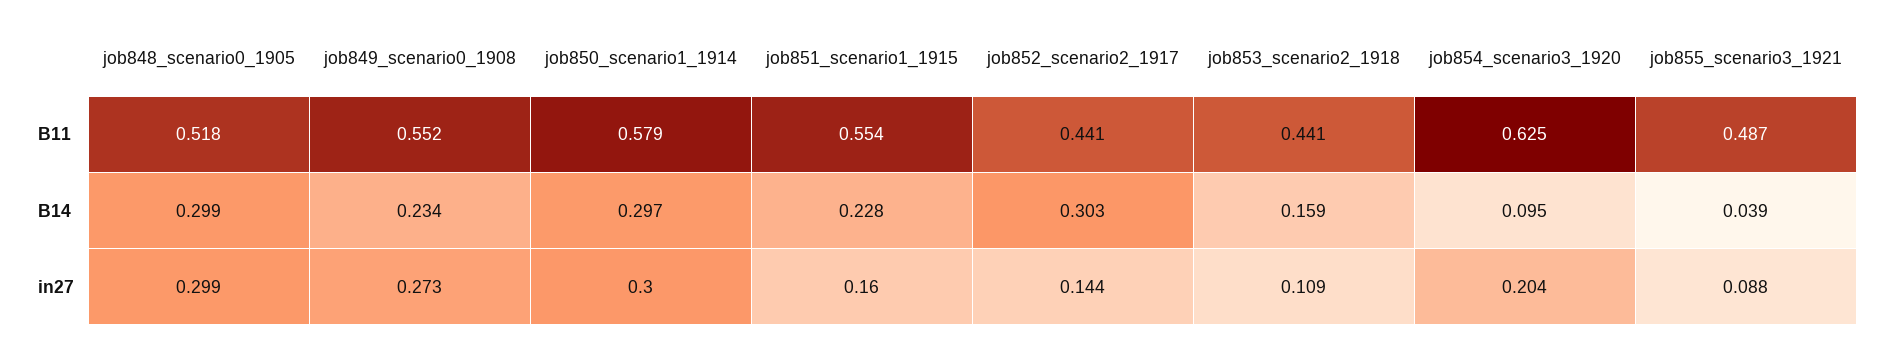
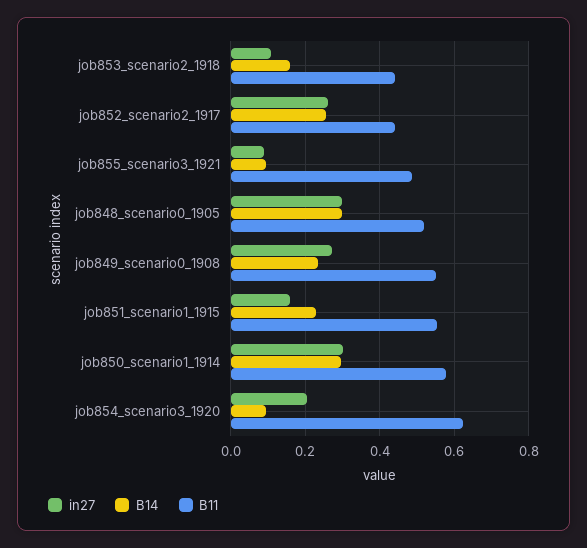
  {
    "B11": {
      "job848_scenario0_1905": 0.518,
      "job849_scenario0_1908": 0.552,
      "job850_scenario1_1914": 0.579,
      "job851_scenario1_1915": 0.554,
      "job852_scenario2_1917": 0.441,
      "job853_scenario2_1918": 0.441,
      "job854_scenario3_1920": 0.625,
      "job855_scenario3_1921": 0.487
    },
    "B14": {
      "job848_scenario0_1905": 0.299,
      "job849_scenario0_1908": 0.234,
      "job850_scenario1_1914": 0.297,
      "job851_scenario1_1915": 0.228,
-     "job852_scenario2_1917": 0.303,
+     "job852_scenario2_1917": 0.26,
      "job853_scenario2_1918": 0.159,
      "job854_scenario3_1920": 0.095,
-     "job855_scenario3_1921": 0.039
+     "job855_scenario3_1921": 0.1
    },
    "in27": {
      "job848_scenario0_1905": 0.299,
      "job849_scenario0_1908": 0.273,
      "job850_scenario1_1914": 0.3,
      "job851_scenario1_1915": 0.16,
-     "job852_scenario2_1917": 0.144,
+     "job852_scenario2_1917": 0.26,
      "job853_scenario2_1918": 0.109,
      "job854_scenario3_1920": 0.204,
      "job855_scenario3_1921": 0.088
    }
  }

